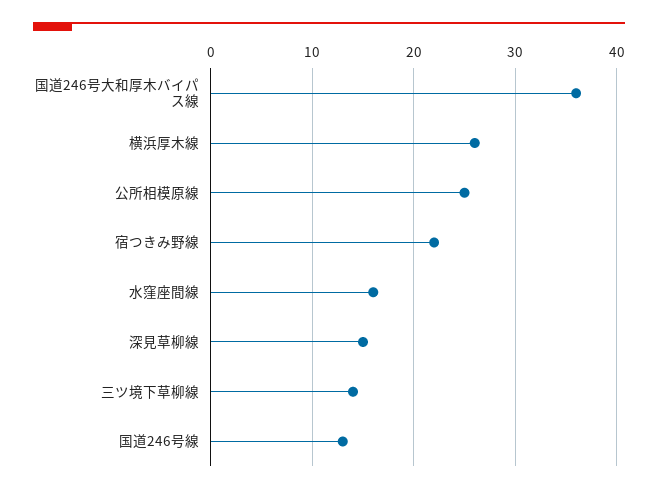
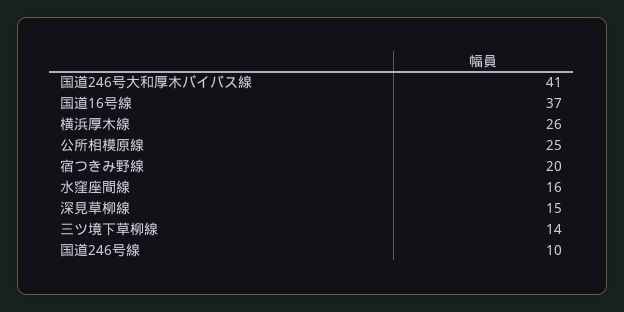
  {
-   "国道246号大和厚木バイパス線": 36,
+   "国道246号大和厚木バイパス線": 41,
    "横浜厚木線": 26,
    "公所相模原線": 25,
-   "宿つきみ野線": 22,
+   "宿つきみ野線": 20,
    "水窪座間線": 16,
    "深見草柳線": 15,
    "三ツ境下草柳線": 14,
-   "国道246号線": 13
+   "国道246号線": 10,
+   "国道16号線": 37
  }

